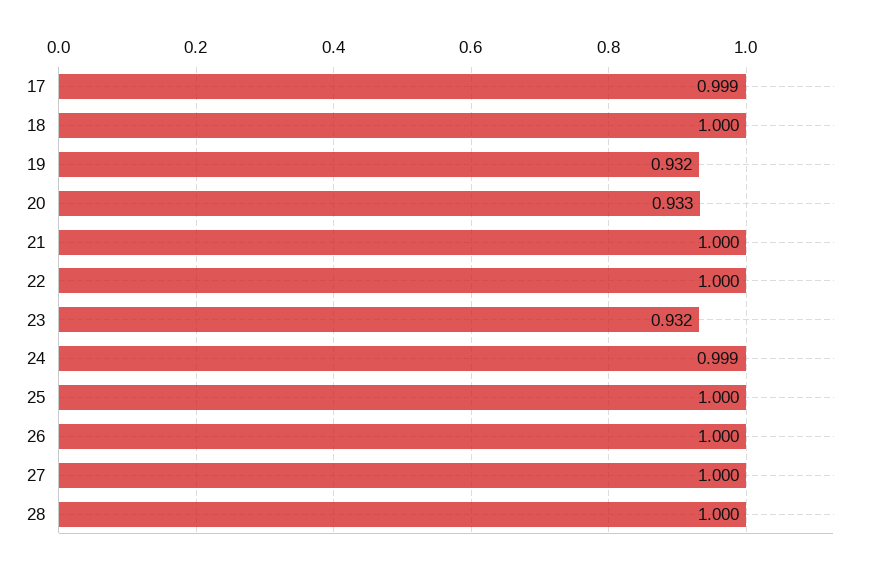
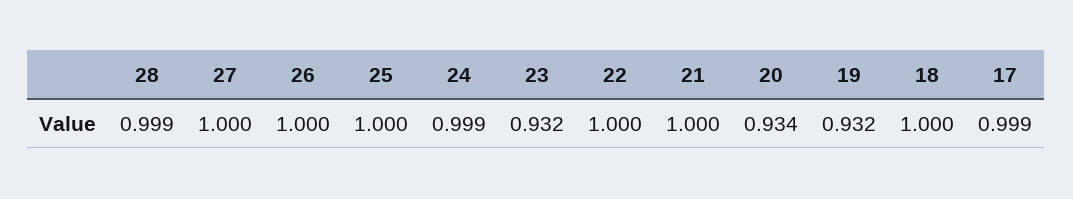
  {
    "17": 0.999,
    "18": 1,
    "19": 0.932,
-   "20": 0.933,
+   "20": 0.934,
    "21": 1,
    "22": 1,
    "23": 0.932,
    "24": 0.999,
    "25": 1,
    "26": 1,
    "27": 1,
-   "28": 1
+   "28": 0.999
  }

